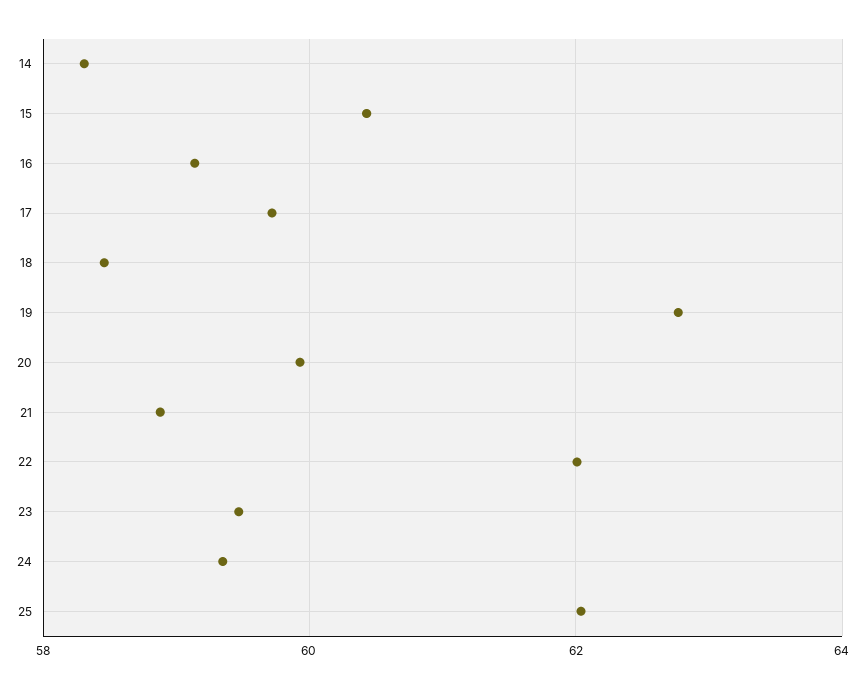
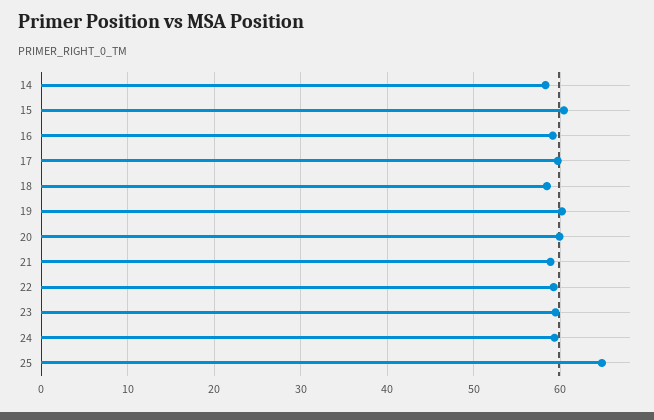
  {
    "14": 58.4,
    "15": 60.4,
    "16": 59.2,
    "17": 59.8,
    "18": 58.4,
-   "19": 62.8,
+   "19": 60,
    "20": 60,
    "21": 58.8,
-   "22": 62,
+   "22": 59,
    "23": 59.4,
    "24": 59.4,
-   "25": 62
+   "25": 65
  }

